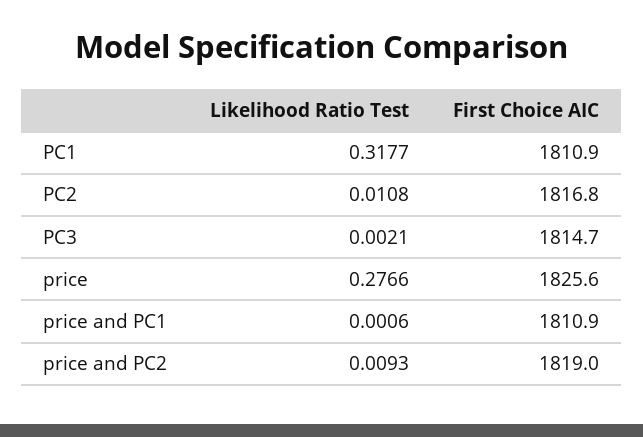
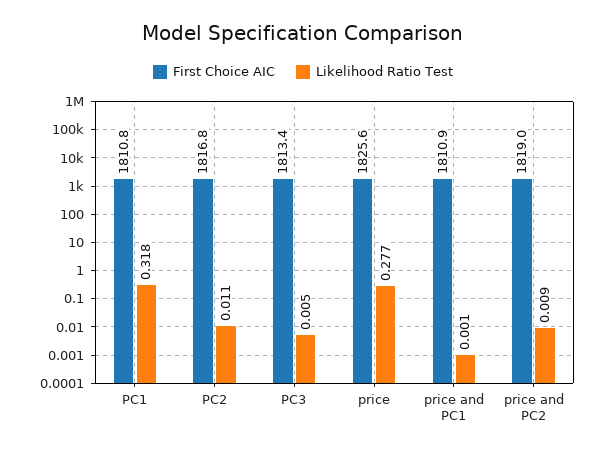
  {
    "Likelihood Ratio Test": {
      "PC1": 0.3177,
      "PC2": 0.0108,
-     "PC3": 0.0021,
+     "PC3": 0.005,
      "price": 0.2766,
      "price and PC1": 0.0006,
      "price and PC2": 0.0093
    },
    "First Choice AIC": {
-     "PC1": 1810.9,
+     "PC1": 1810.8,
      "PC2": 1816.8,
-     "PC3": 1814.7,
+     "PC3": 1813.4,
      "price": 1825.6,
      "price and PC1": 1810.9,
      "price and PC2": 1819
    }
  }

